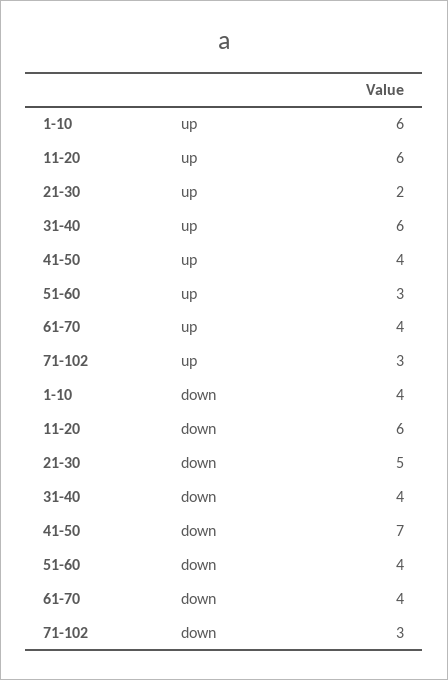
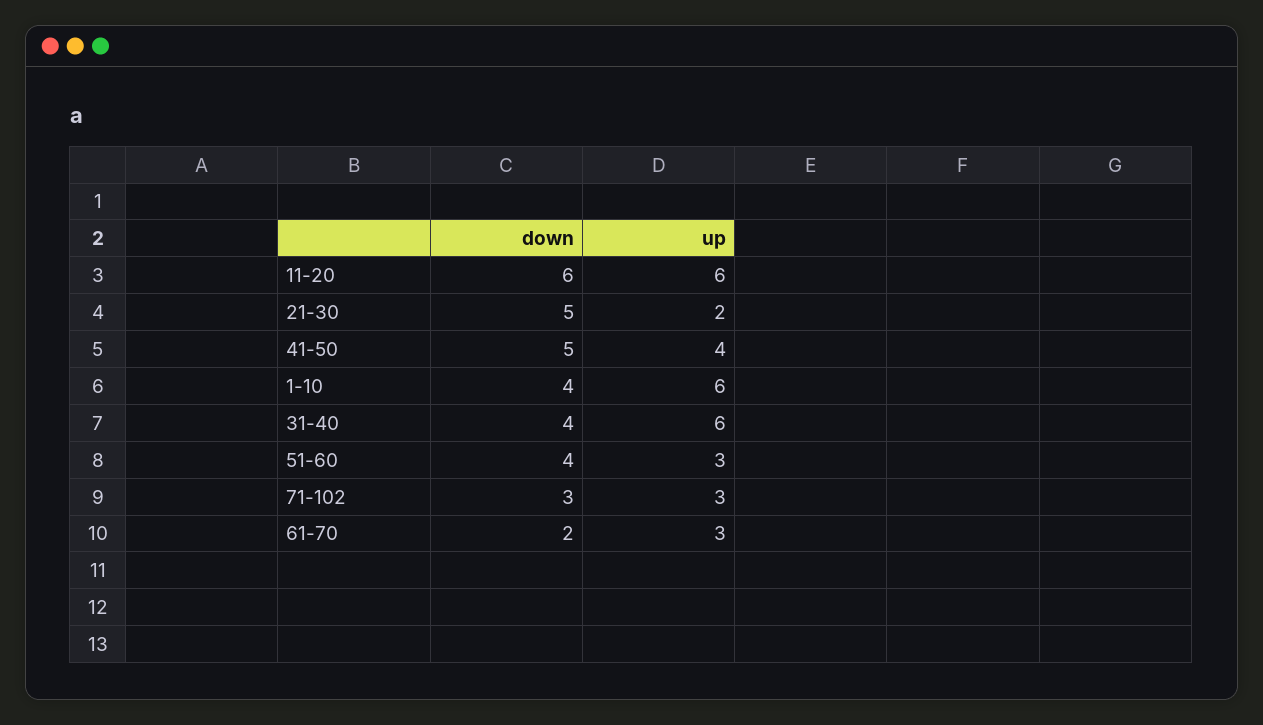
  {
    "1-10": {
      "up": 6,
      "down": 4
    },
    "11-20": {
      "up": 6,
      "down": 6
    },
    "21-30": {
      "up": 2,
      "down": 5
    },
    "31-40": {
      "up": 6,
      "down": 4
    },
    "41-50": {
      "up": 4,
-     "down": 7
+     "down": 5
    },
    "51-60": {
      "up": 3,
      "down": 4
    },
    "61-70": {
-     "up": 4,
+     "up": 3,
-     "down": 4
+     "down": 2
    },
    "71-102": {
      "up": 3,
      "down": 3
    }
  }

